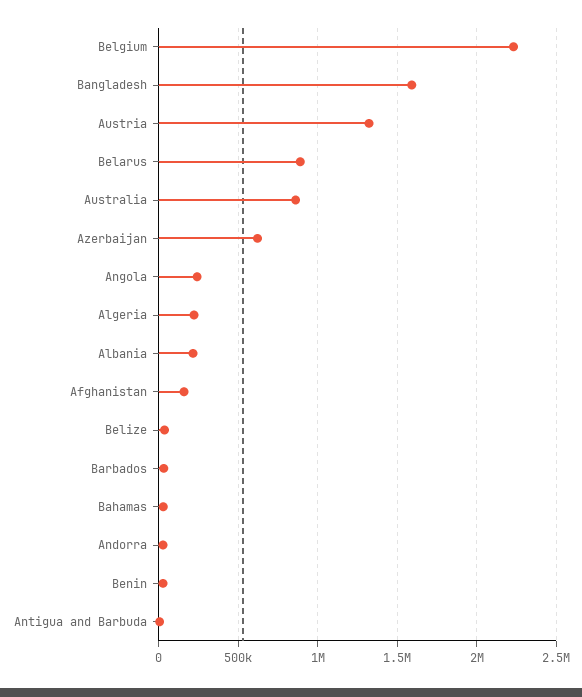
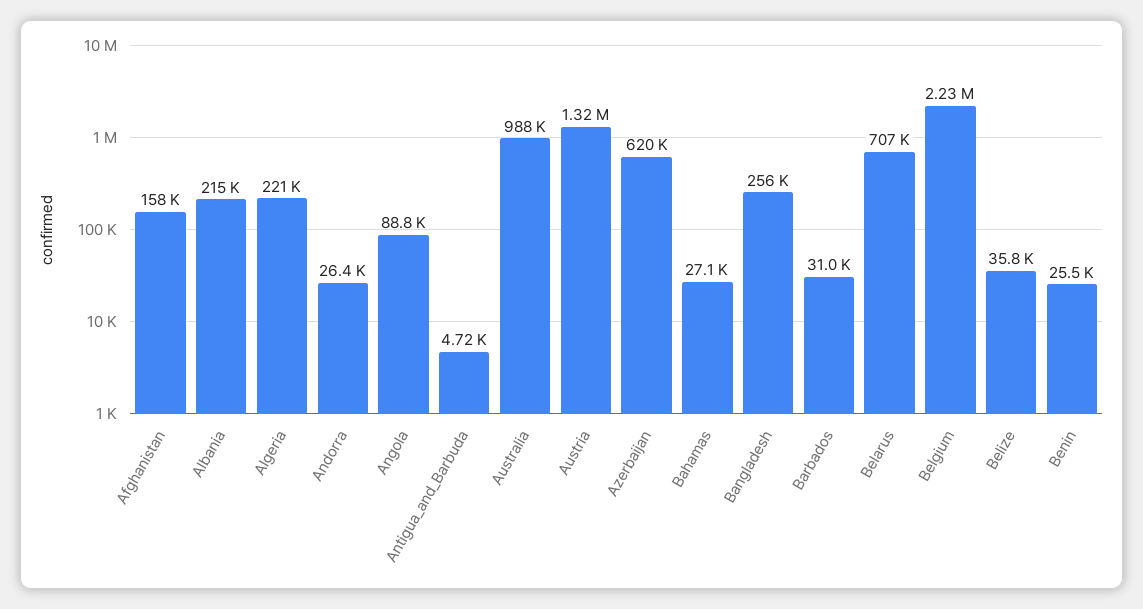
  {
    "Belgium": 2230000,
-   "Bangladesh": 1600000,
+   "Bangladesh": 256000,
    "Austria": 1320000,
-   "Belarus": 900000,
+   "Belarus": 707000,
-   "Australia": 850000,
+   "Australia": 988000,
    "Azerbaijan": 620000,
-   "Angola": 250000,
+   "Angola": 88800,
    "Algeria": 221000,
    "Albania": 215000,
    "Afghanistan": 158000,
    "Belize": 35800,
    "Barbados": 31000,
    "Bahamas": 27100,
    "Andorra": 26400,
    "Benin": 25500,
    "Antigua and Barbuda": 4720
  }

